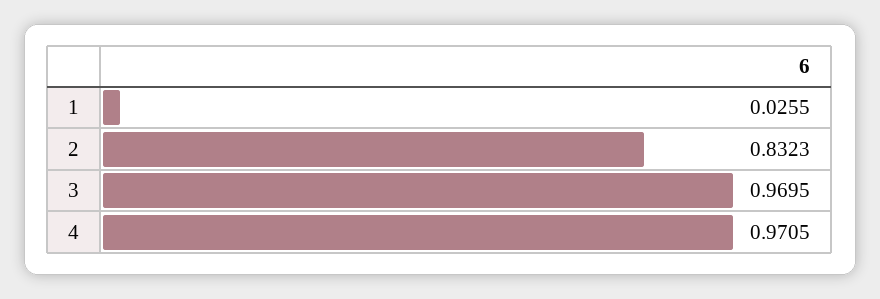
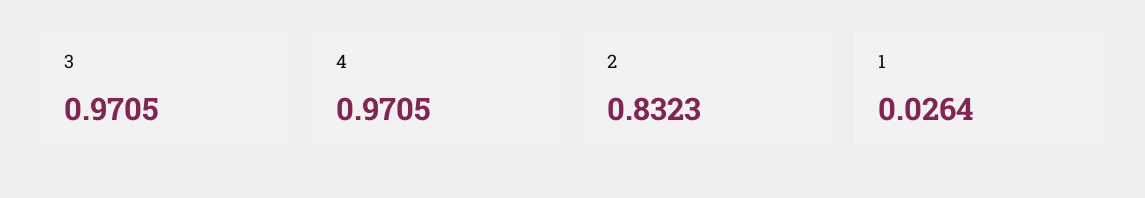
  {
-   "1": 0.0255,
+   "1": 0.0264,
    "2": 0.8323,
-   "3": 0.9695,
+   "3": 0.9705,
    "4": 0.9705
  }

